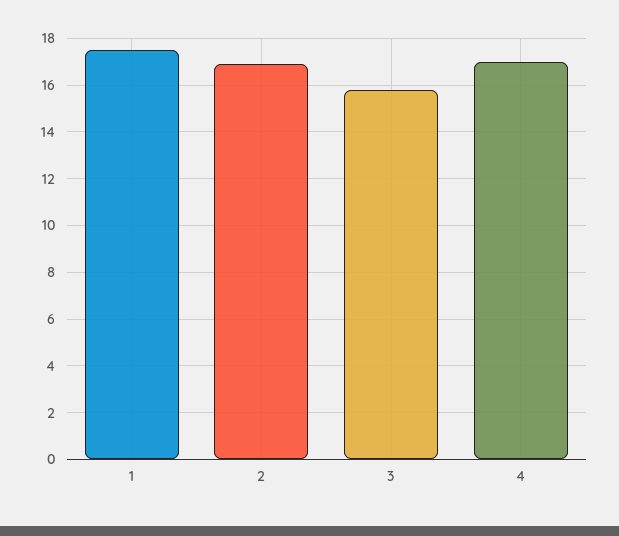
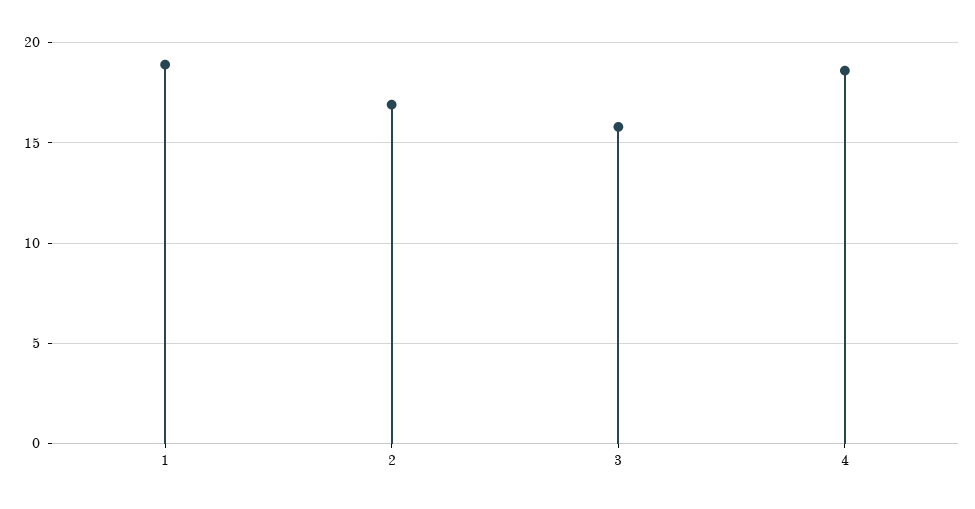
  {
-   "1": 17.5,
+   "1": 19,
    "2": 17,
    "3": 16,
-   "4": 17
+   "4": 18.5
  }

